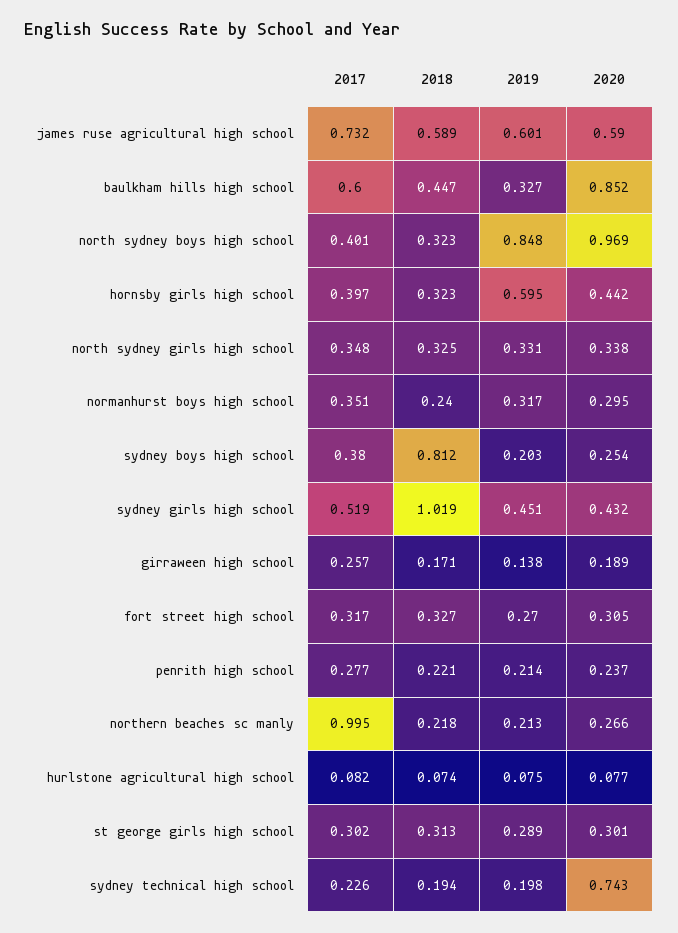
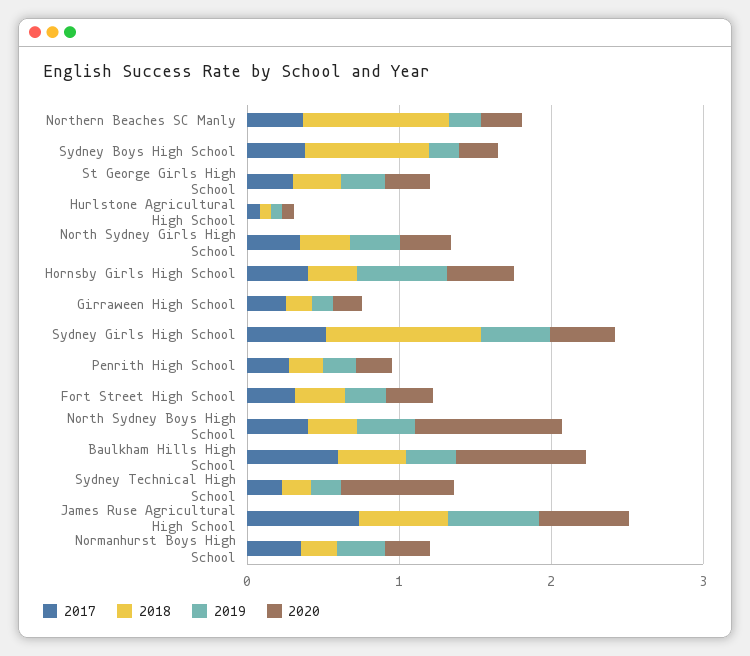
  {
    "2017": {
      "james ruse agricultural high school": 0.732,
      "baulkham hills high school": 0.6,
      "north sydney boys high school": 0.401,
      "hornsby girls high school": 0.397,
      "north sydney girls high school": 0.348,
      "normanhurst boys high school": 0.351,
      "sydney boys high school": 0.38,
      "sydney girls high school": 0.519,
      "girraween high school": 0.257,
      "fort street high school": 0.317,
      "penrith high school": 0.277,
-     "northern beaches sc manly": 0.995,
+     "northern beaches sc manly": 0.4,
      "hurlstone agricultural high school": 0.082,
      "st george girls high school": 0.302,
      "sydney technical high school": 0.226
    },
    "2018": {
      "james ruse agricultural high school": 0.589,
      "baulkham hills high school": 0.447,
      "north sydney boys high school": 0.323,
      "hornsby girls high school": 0.323,
      "north sydney girls high school": 0.325,
      "normanhurst boys high school": 0.24,
      "sydney boys high school": 0.812,
      "sydney girls high school": 1.019,
      "girraween high school": 0.171,
      "fort street high school": 0.327,
      "penrith high school": 0.221,
-     "northern beaches sc manly": 0.218,
+     "northern beaches sc manly": 1,
      "hurlstone agricultural high school": 0.074,
      "st george girls high school": 0.313,
      "sydney technical high school": 0.194
    },
    "2019": {
      "james ruse agricultural high school": 0.601,
      "baulkham hills high school": 0.327,
-     "north sydney boys high school": 0.848,
+     "north sydney boys high school": 0.4,
      "hornsby girls high school": 0.595,
      "north sydney girls high school": 0.331,
      "normanhurst boys high school": 0.317,
      "sydney boys high school": 0.203,
      "sydney girls high school": 0.451,
      "girraween high school": 0.138,
      "fort street high school": 0.27,
      "penrith high school": 0.214,
      "northern beaches sc manly": 0.213,
      "hurlstone agricultural high school": 0.075,
      "st george girls high school": 0.289,
      "sydney technical high school": 0.198
    },
    "2020": {
      "james ruse agricultural high school": 0.59,
      "baulkham hills high school": 0.852,
      "north sydney boys high school": 0.969,
      "hornsby girls high school": 0.442,
      "north sydney girls high school": 0.338,
      "normanhurst boys high school": 0.295,
      "sydney boys high school": 0.254,
      "sydney girls high school": 0.432,
      "girraween high school": 0.189,
      "fort street high school": 0.305,
      "penrith high school": 0.237,
      "northern beaches sc manly": 0.266,
      "hurlstone agricultural high school": 0.077,
      "st george girls high school": 0.301,
      "sydney technical high school": 0.743
    }
  }

